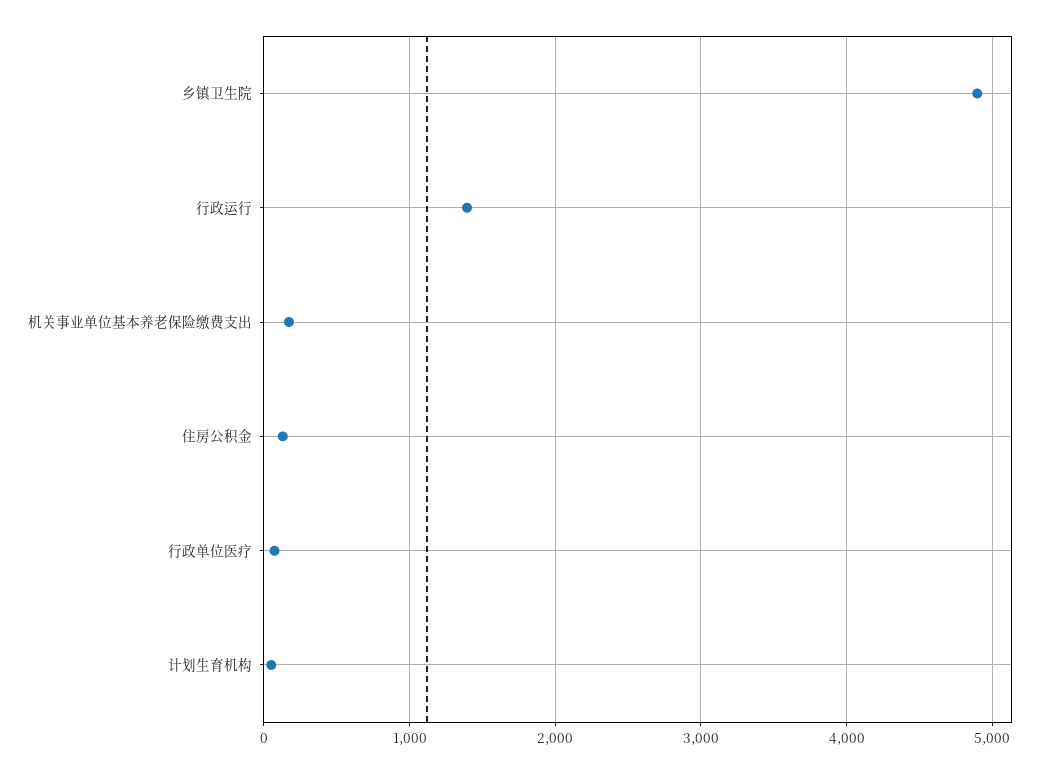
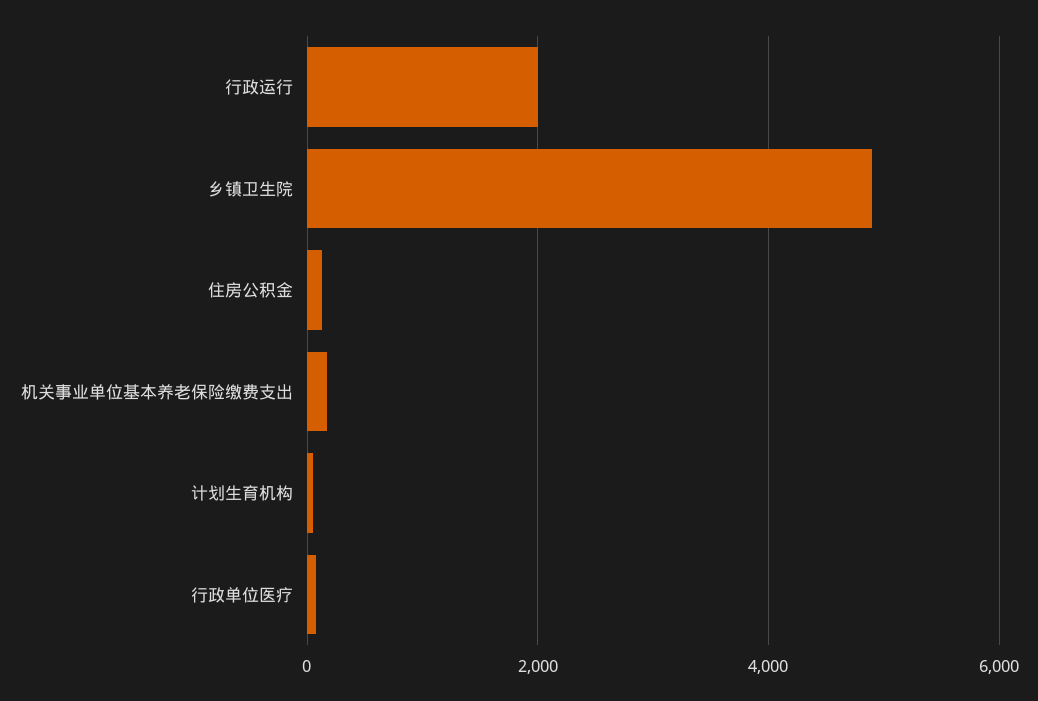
  {
    "乡镇卫生院": 4900,
-   "行政运行": 1400,
+   "行政运行": 2000,
    "机关事业单位基本养老保险缴费支出": 200,
    "住房公积金": 100,
    "行政单位医疗": 100,
    "计划生育机构": 100
  }

